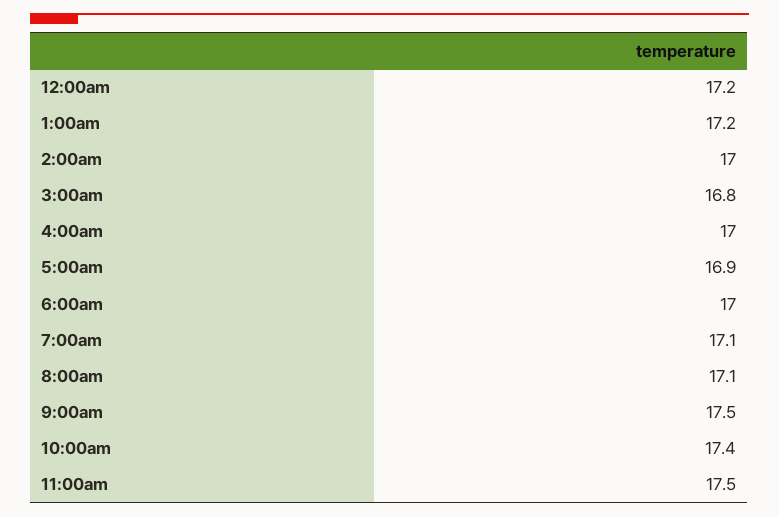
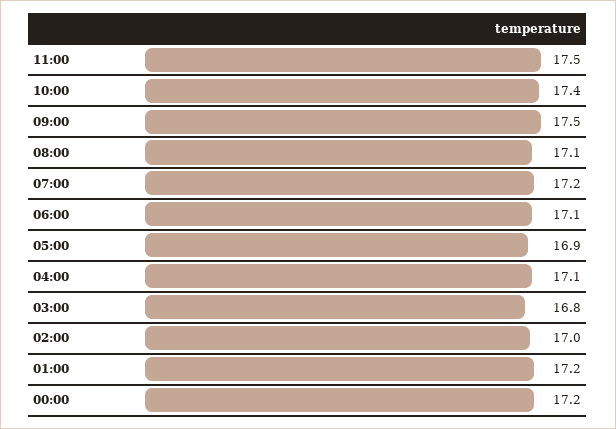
  {
    "12:00am": 17.2,
    "1:00am": 17.2,
    "2:00am": 17,
    "3:00am": 16.8,
-   "4:00am": 17,
+   "4:00am": 17.1,
    "5:00am": 16.9,
-   "6:00am": 17,
+   "6:00am": 17.1,
-   "7:00am": 17.1,
+   "7:00am": 17.2,
    "8:00am": 17.1,
    "9:00am": 17.5,
    "10:00am": 17.4,
    "11:00am": 17.5
  }

